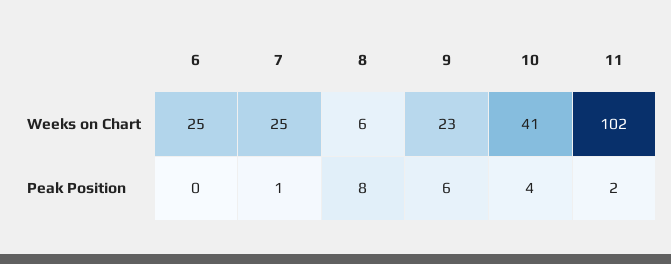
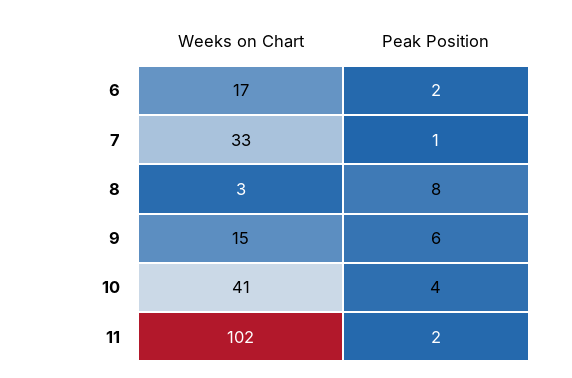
  {
    "6": {
-     "Weeks on Chart": 25,
+     "Weeks on Chart": 17,
-     "Peak Position": 0
+     "Peak Position": 2
    },
    "7": {
-     "Weeks on Chart": 25,
+     "Weeks on Chart": 33,
      "Peak Position": 1
    },
    "8": {
-     "Weeks on Chart": 6,
+     "Weeks on Chart": 3,
      "Peak Position": 8
    },
    "9": {
-     "Weeks on Chart": 23,
+     "Weeks on Chart": 15,
      "Peak Position": 6
    },
    "10": {
      "Weeks on Chart": 41,
      "Peak Position": 4
    },
    "11": {
      "Weeks on Chart": 102,
      "Peak Position": 2
    }
  }

